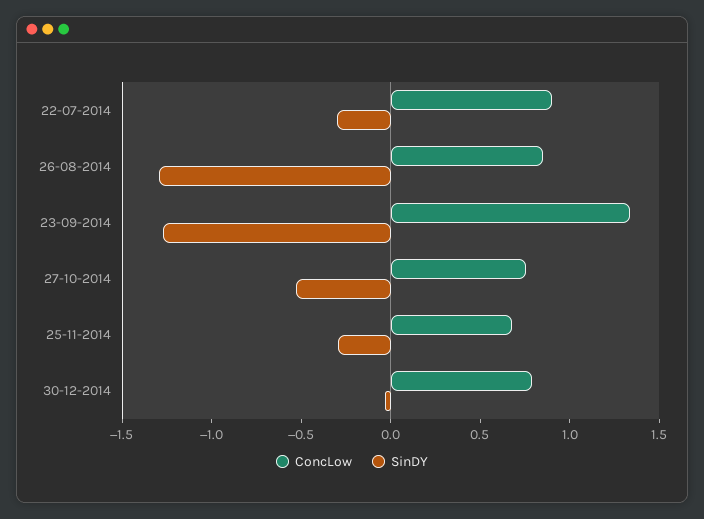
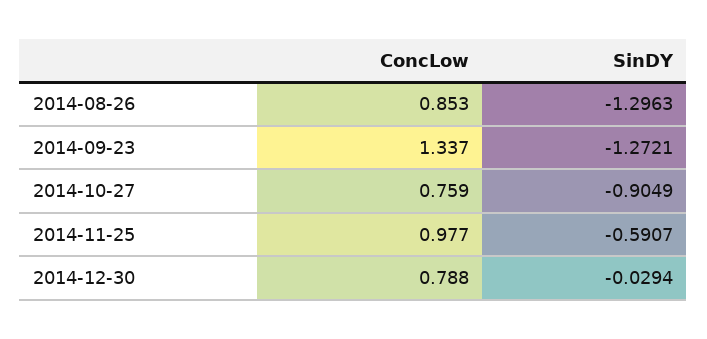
  {
    "ConcLow": {
-     "22-07-2014": 0.9,
      "26-08-2014": 0.853,
      "23-09-2014": 1.337,
      "27-10-2014": 0.759,
-     "25-11-2014": 0.7,
+     "25-11-2014": 0.977,
      "30-12-2014": 0.788
    },
    "SinDY": {
-     "22-07-2014": -0.3,
      "26-08-2014": -1.2963,
      "23-09-2014": -1.2721,
-     "27-10-2014": -0.5,
+     "27-10-2014": -0.9049,
-     "25-11-2014": -0.3,
+     "25-11-2014": -0.5907,
      "30-12-2014": -0.0294
    }
  }

